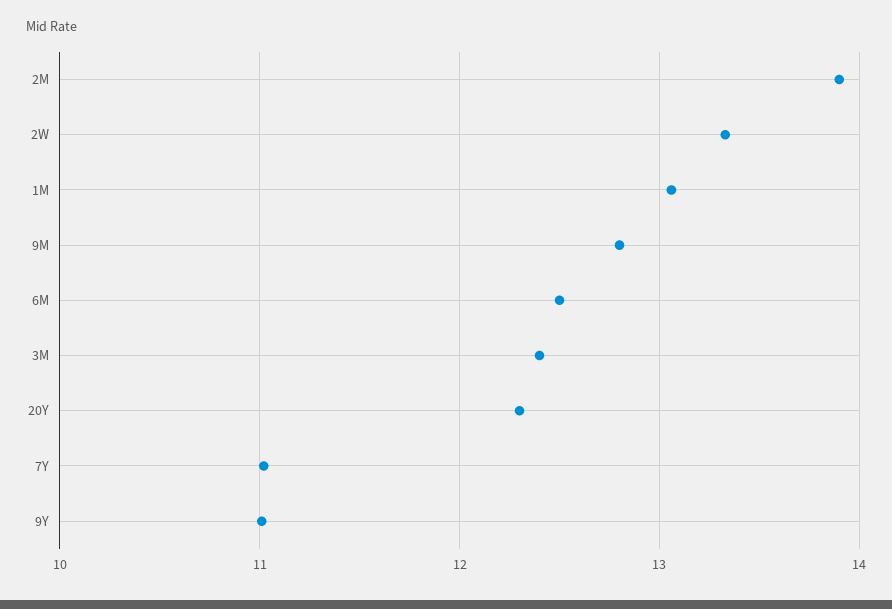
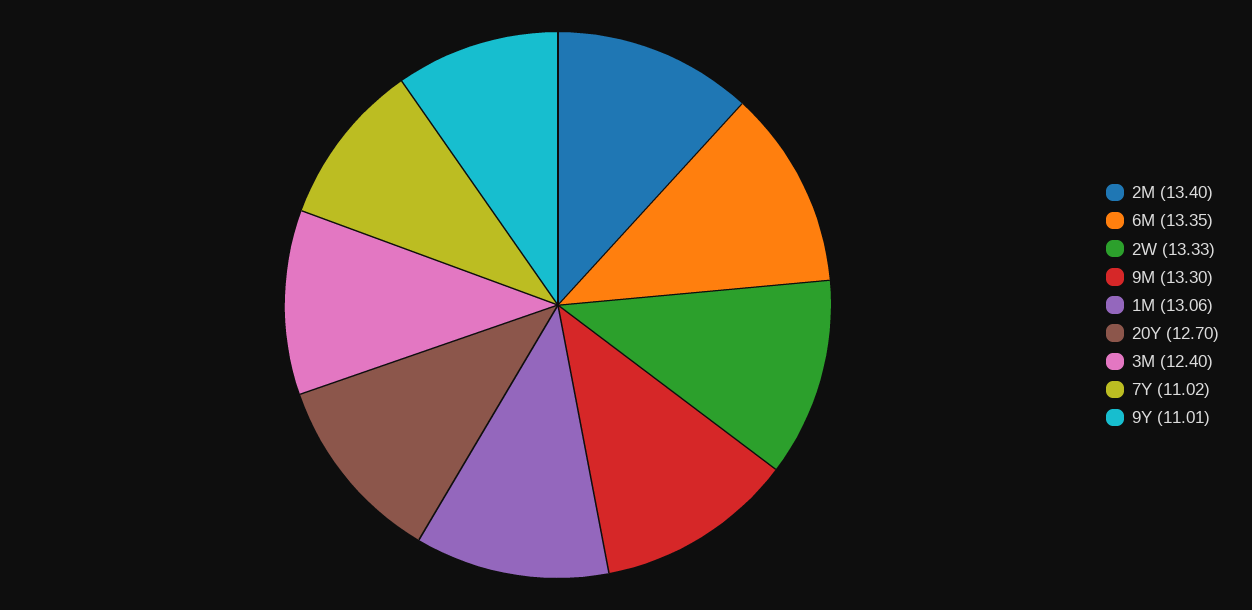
  {
-   "2M": 13.9,
+   "2M": 13.4,
    "2W": 13.33,
    "1M": 13.06,
-   "9M": 12.8,
+   "9M": 13.3,
-   "6M": 12.5,
+   "6M": 13.35,
    "3M": 12.4,
-   "20Y": 12.3,
+   "20Y": 12.7,
    "7Y": 11.02,
    "9Y": 11.01
  }

